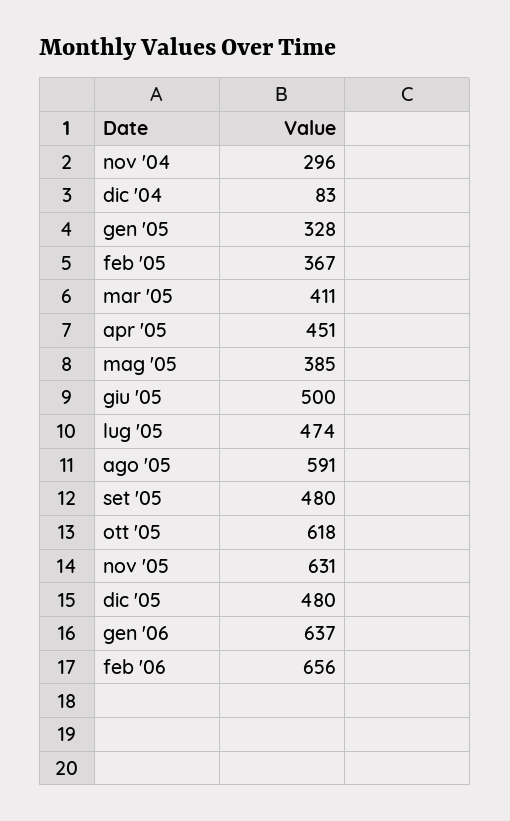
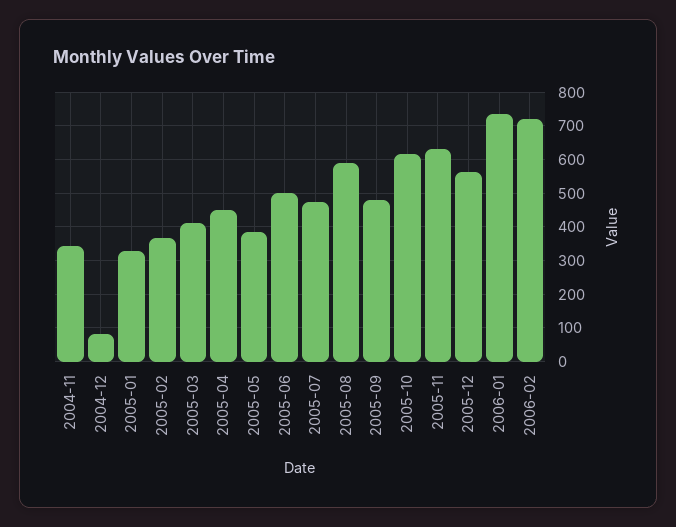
  {
-   "nov '04": 296,
+   "nov '04": 340,
    "dic '04": 83,
    "gen '05": 328,
    "feb '05": 367,
    "mar '05": 411,
    "apr '05": 451,
    "mag '05": 385,
    "giu '05": 500,
    "lug '05": 474,
    "ago '05": 591,
    "set '05": 480,
    "ott '05": 618,
    "nov '05": 631,
-   "dic '05": 480,
+   "dic '05": 560,
-   "gen '06": 637,
+   "gen '06": 740,
-   "feb '06": 656
+   "feb '06": 720
  }

